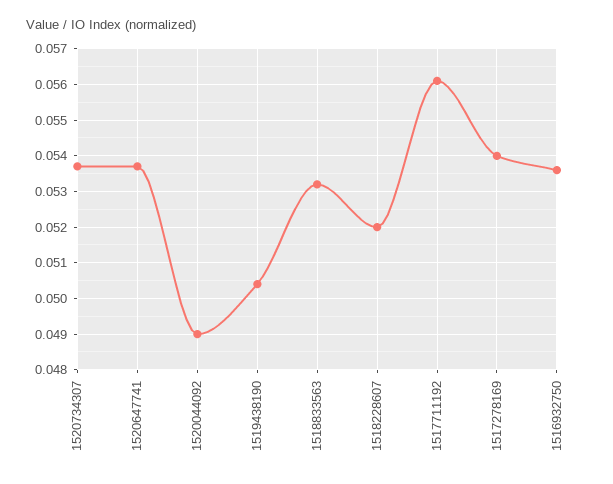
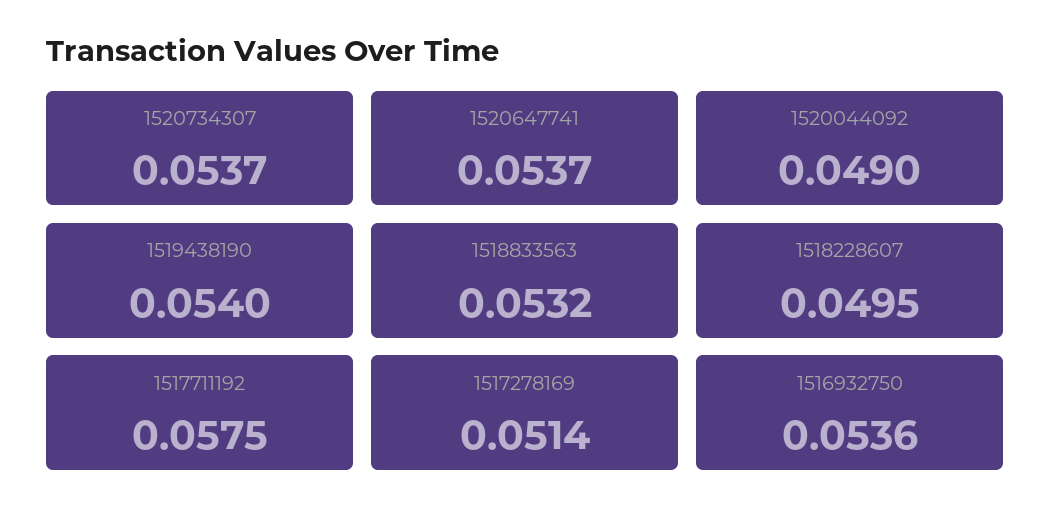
  {
    "1520734307": 0.0537,
    "1520647741": 0.0537,
    "1520044092": 0.049,
-   "1519438190": 0.0505,
+   "1519438190": 0.054,
    "1518833563": 0.0532,
-   "1518228607": 0.052,
+   "1518228607": 0.0495,
-   "1517711192": 0.056,
+   "1517711192": 0.0575,
-   "1517278169": 0.054,
+   "1517278169": 0.0514,
    "1516932750": 0.0536
  }

